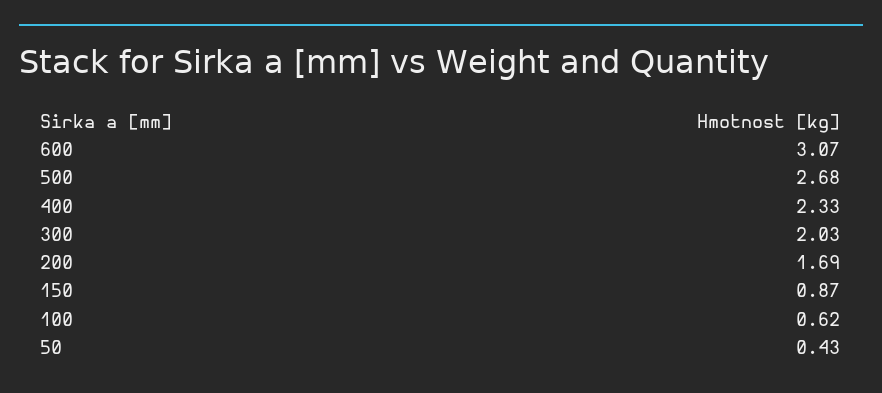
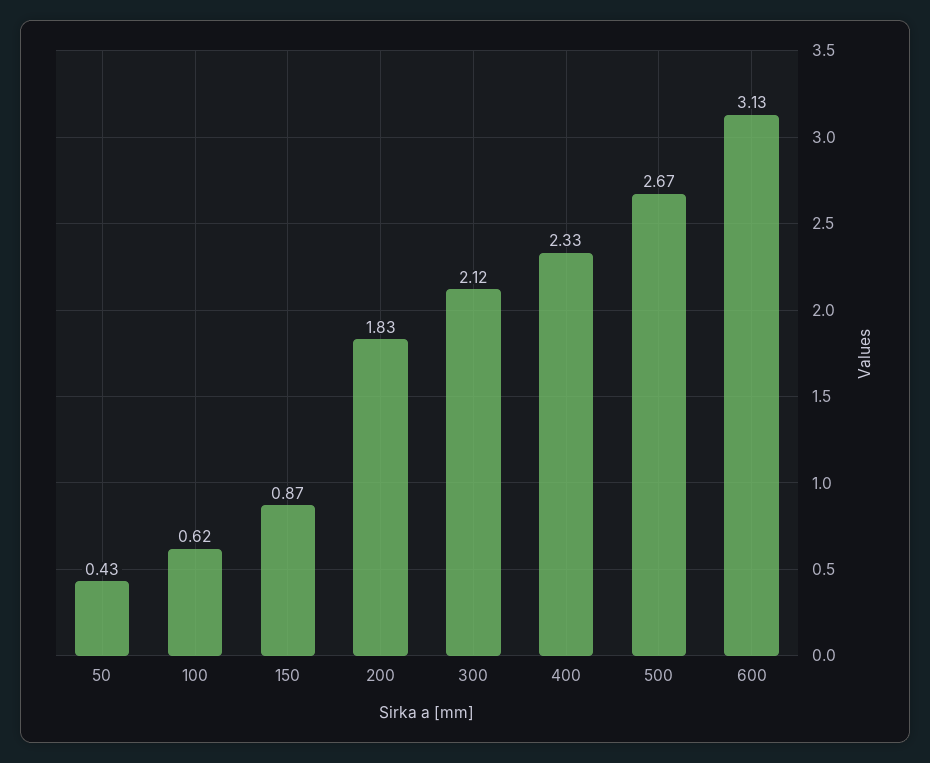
  {
-   "600": 3.07,
+   "600": 3.13,
-   "500": 2.68,
+   "500": 2.67,
    "400": 2.33,
-   "300": 2.03,
+   "300": 2.12,
-   "200": 1.69,
+   "200": 1.83,
    "150": 0.87,
    "100": 0.62,
    "50": 0.43
  }

